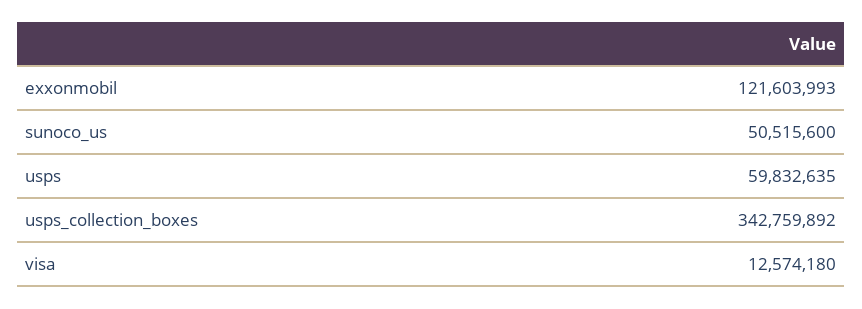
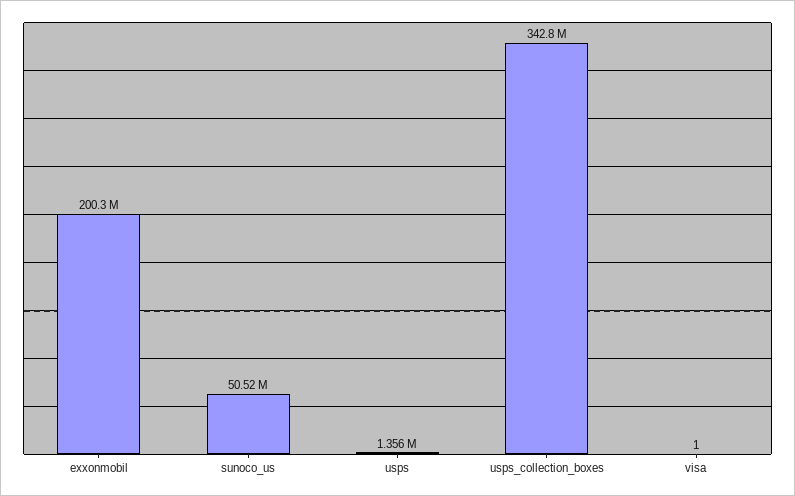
  {
-   "exxonmobil": 121603993,
+   "exxonmobil": 200300000,
    "sunoco_us": 50515600,
-   "usps": 59832635,
+   "usps": 1356000,
    "usps_collection_boxes": 342759892,
-   "visa": 12574180
+   "visa": 1
  }

